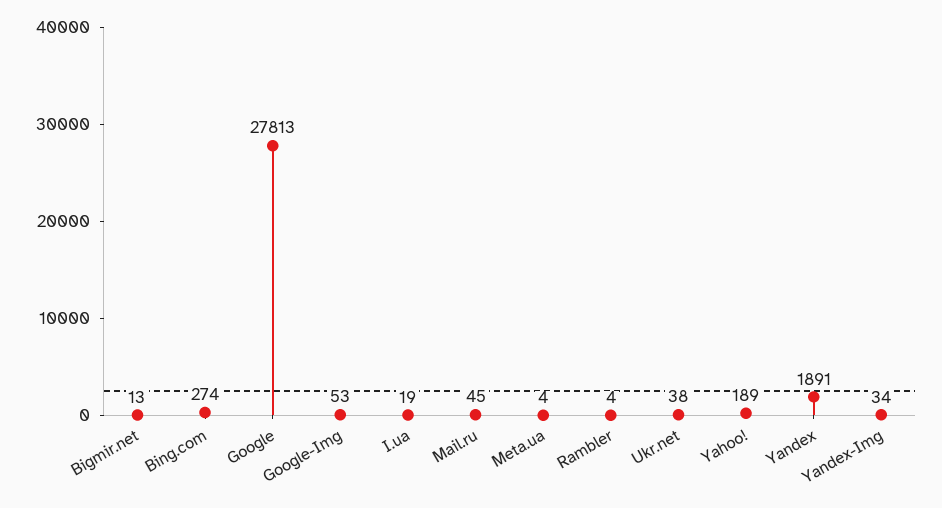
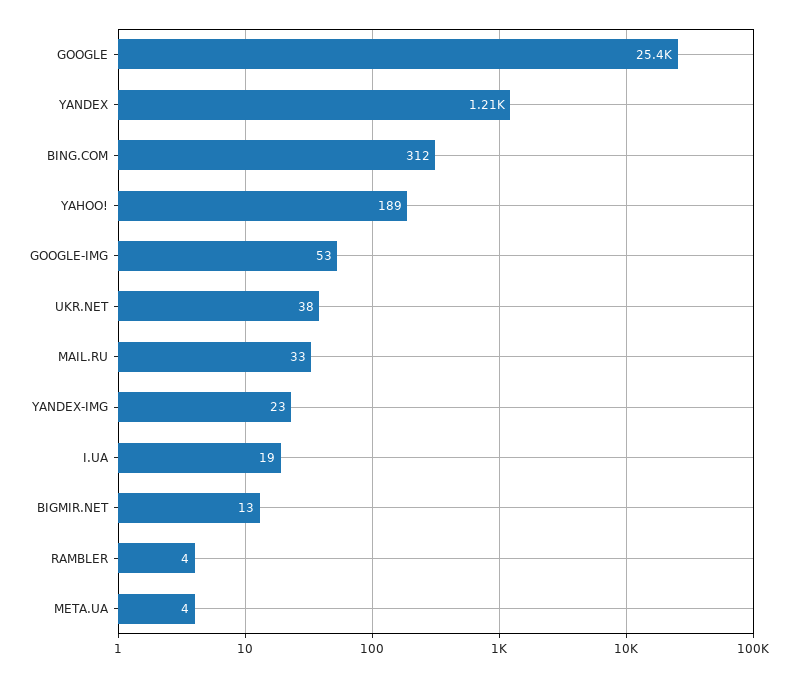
  {
    "Bigmir.net": 13,
-   "Bing.com": 274,
+   "Bing.com": 312,
-   "Google": 27813,
+   "Google": 25400,
    "Google-Img": 53,
    "I.ua": 19,
-   "Mail.ru": 45,
+   "Mail.ru": 33,
    "Meta.ua": 4,
    "Rambler": 4,
    "Ukr.net": 38,
    "Yahoo!": 189,
-   "Yandex": 1891,
+   "Yandex": 1210,
-   "Yandex-Img": 34
+   "Yandex-Img": 23
  }

